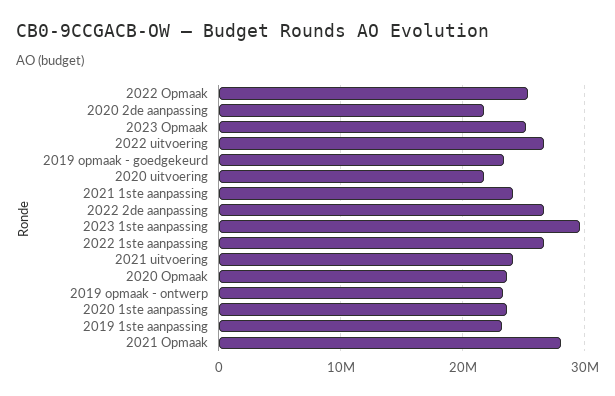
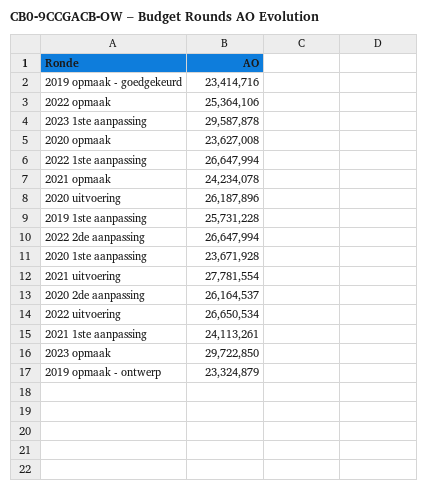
  {
    "2022 Opmaak": 25364106,
-   "2020 2de aanpassing": 22000000,
+   "2020 2de aanpassing": 26164537,
-   "2023 Opmaak": 25000000,
+   "2023 Opmaak": 29722850,
    "2022 uitvoering": 26650534,
    "2019 opmaak - goedgekeurd": 23414716,
-   "2020 uitvoering": 22000000,
+   "2020 uitvoering": 26187896,
    "2021 1ste aanpassing": 24113261,
    "2022 2de aanpassing": 26647994,
    "2023 1ste aanpassing": 29587878,
    "2022 1ste aanpassing": 26647994,
-   "2021 uitvoering": 24000000,
+   "2021 uitvoering": 27781554,
    "2020 Opmaak": 23627008,
    "2019 opmaak - ontwerp": 23324879,
    "2020 1ste aanpassing": 23671928,
-   "2019 1ste aanpassing": 23000000,
+   "2019 1ste aanpassing": 25731228,
-   "2021 Opmaak": 28000000
+   "2021 Opmaak": 24234078
  }

